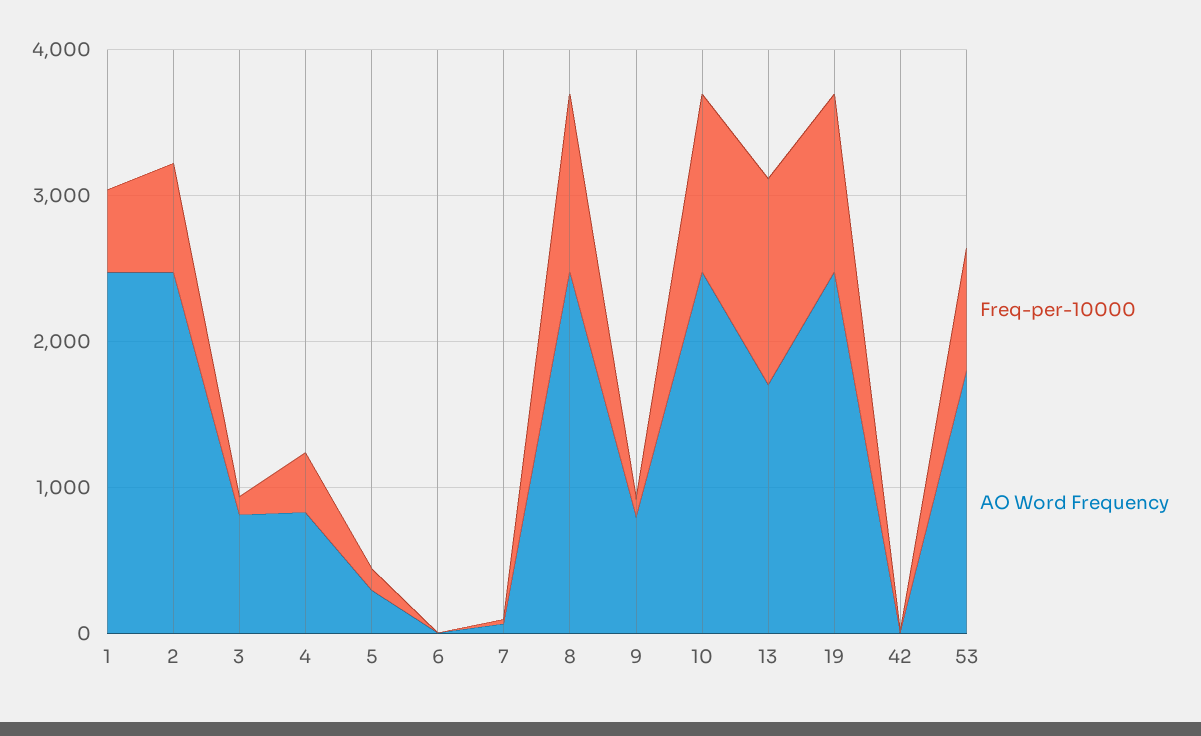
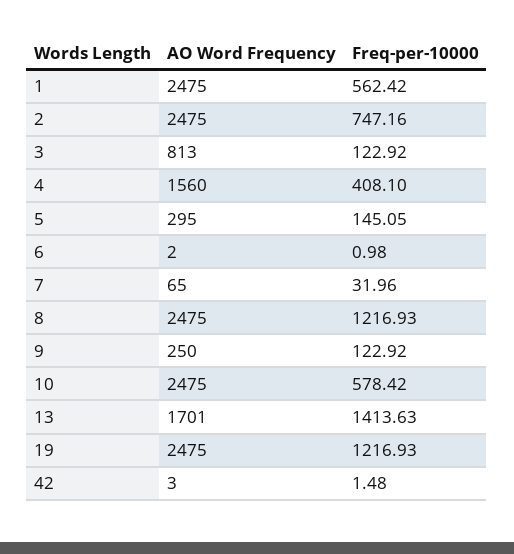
  {
    "Freq-per-10000": {
      "1": 562.42,
      "2": 747.16,
      "3": 122.92,
      "4": 408.1,
      "5": 145.05,
      "6": 0.98,
      "7": 31.96,
      "8": 1216.93,
      "9": 122.92,
-     "10": 1200,
+     "10": 578.42,
      "13": 1413.63,
      "19": 1216.93,
-     "42": 1.48,
+     "42": 1.48
-     "53": 800
    },
    "AO Word Frequency": {
      "1": 2475,
      "2": 2475,
      "3": 813,
-     "4": 800,
+     "4": 1560,
      "5": 295,
      "6": 2,
      "7": 65,
      "8": 2475,
-     "9": 800,
+     "9": 250,
      "10": 2475,
      "13": 1701,
      "19": 2475,
-     "42": 3,
+     "42": 3
-     "53": 1800
    }
  }

